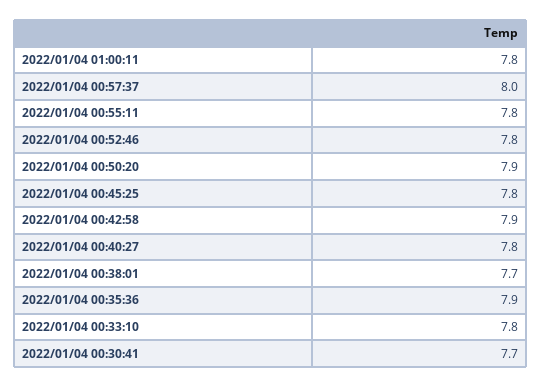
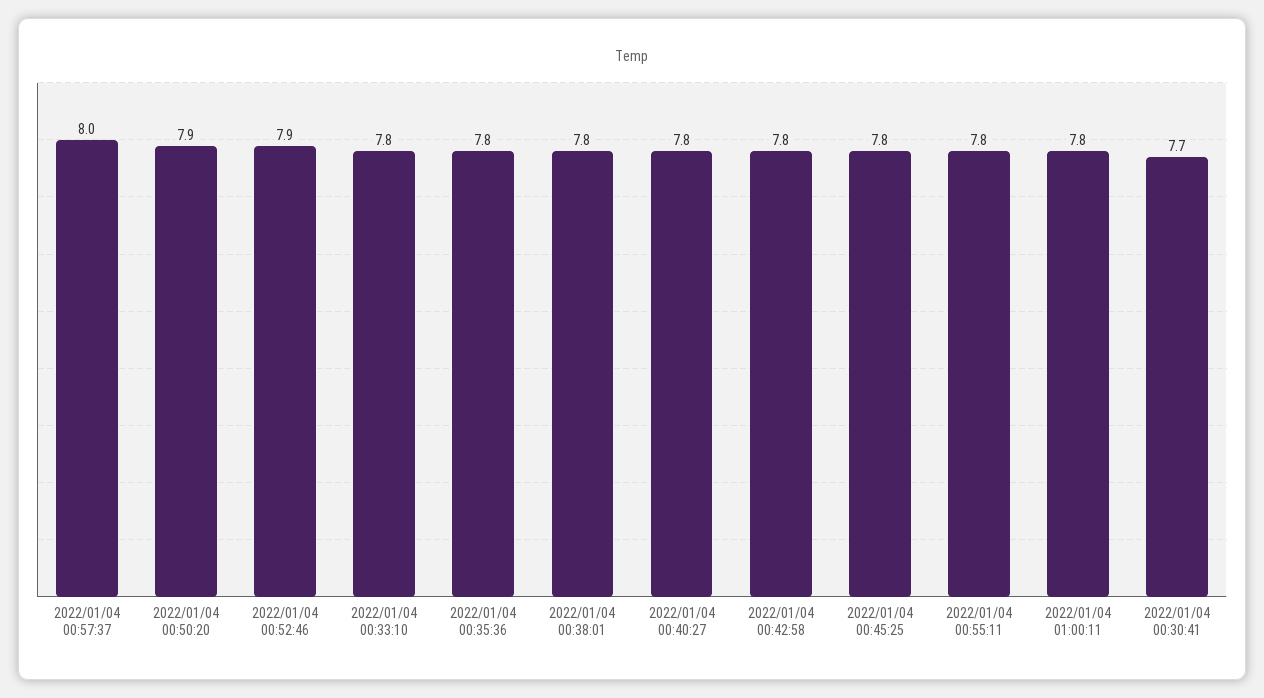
  {
    "2022/01/04 01:00:11": 7.8,
    "2022/01/04 00:57:37": 8,
    "2022/01/04 00:55:11": 7.8,
-   "2022/01/04 00:52:46": 7.8,
+   "2022/01/04 00:52:46": 7.9,
    "2022/01/04 00:50:20": 7.9,
    "2022/01/04 00:45:25": 7.8,
-   "2022/01/04 00:42:58": 7.9,
+   "2022/01/04 00:42:58": 7.8,
    "2022/01/04 00:40:27": 7.8,
-   "2022/01/04 00:38:01": 7.7,
+   "2022/01/04 00:38:01": 7.8,
-   "2022/01/04 00:35:36": 7.9,
+   "2022/01/04 00:35:36": 7.8,
    "2022/01/04 00:33:10": 7.8,
    "2022/01/04 00:30:41": 7.7
  }

